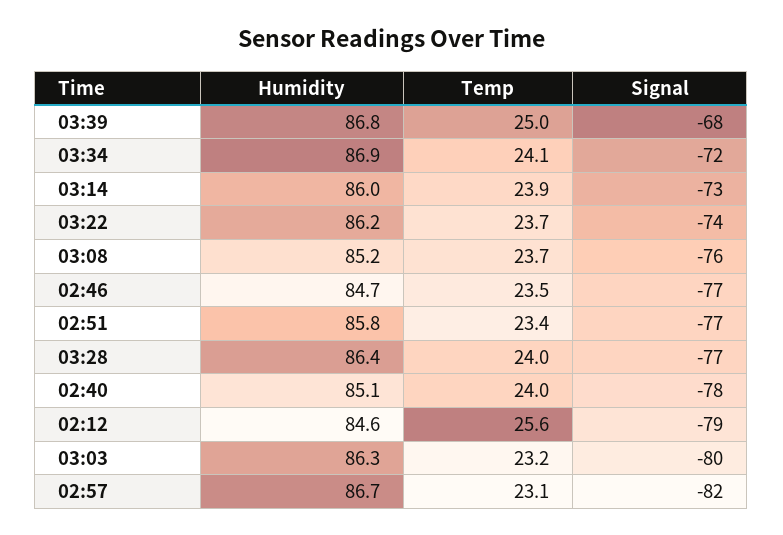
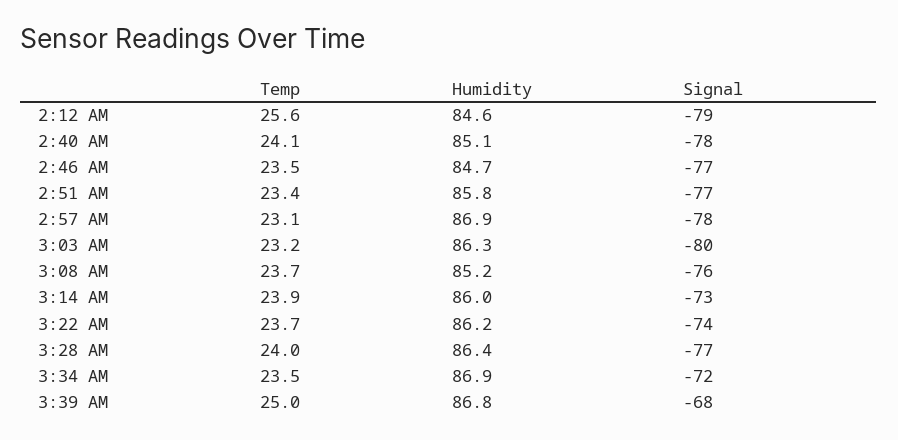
  {
    "Humidity": {
      "03:39": 86.8,
      "03:34": 86.9,
      "03:14": 86,
      "03:22": 86.2,
      "03:08": 85.2,
      "02:46": 84.7,
      "02:51": 85.8,
      "03:28": 86.4,
      "02:40": 85.1,
      "02:12": 84.6,
      "03:03": 86.3,
-     "02:57": 86.7
+     "02:57": 86.9
    },
    "Temp": {
      "03:39": 25,
-     "03:34": 24.1,
+     "03:34": 23.5,
      "03:14": 23.9,
      "03:22": 23.7,
      "03:08": 23.7,
      "02:46": 23.5,
      "02:51": 23.4,
      "03:28": 24,
-     "02:40": 24,
+     "02:40": 24.1,
      "02:12": 25.6,
      "03:03": 23.2,
      "02:57": 23.1
    },
    "Signal": {
      "03:39": -68,
      "03:34": -72,
      "03:14": -73,
      "03:22": -74,
      "03:08": -76,
      "02:46": -77,
      "02:51": -77,
      "03:28": -77,
      "02:40": -78,
      "02:12": -79,
      "03:03": -80,
-     "02:57": -82
+     "02:57": -78
    }
  }

